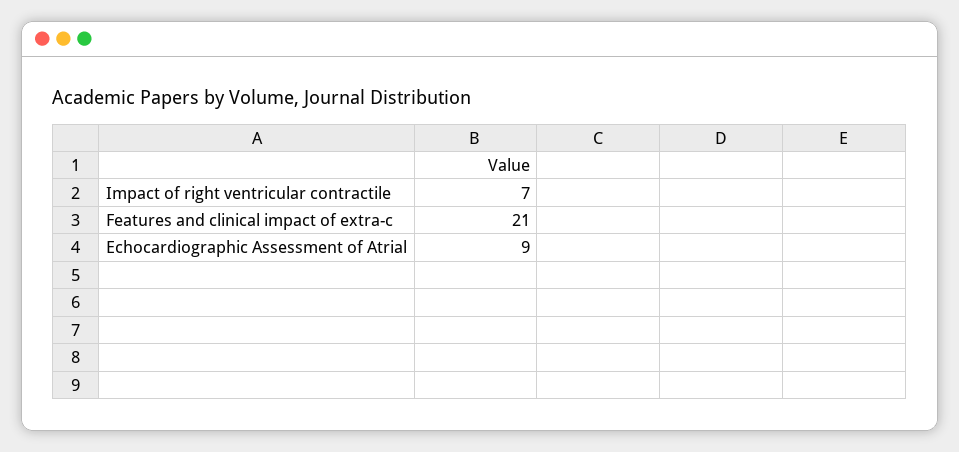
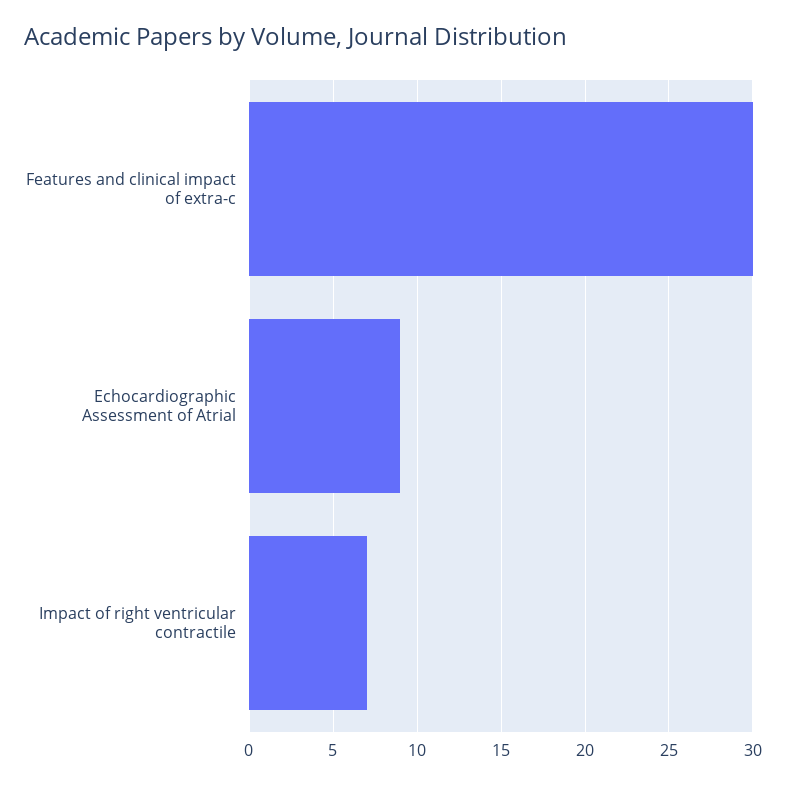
  {
    "Impact of right ventricular contractile": 7,
-   "Features and clinical impact of extra-c": 21,
+   "Features and clinical impact of extra-c": 30,
    "Echocardiographic Assessment of Atrial": 9
  }

